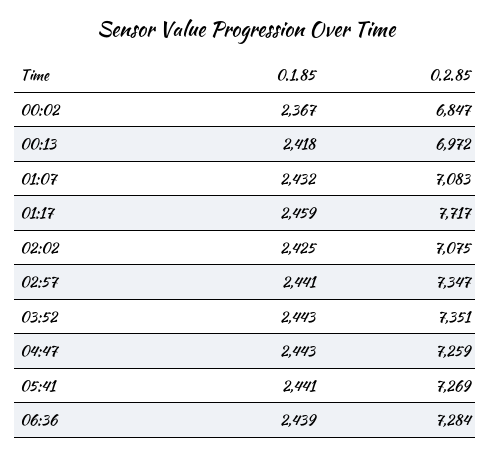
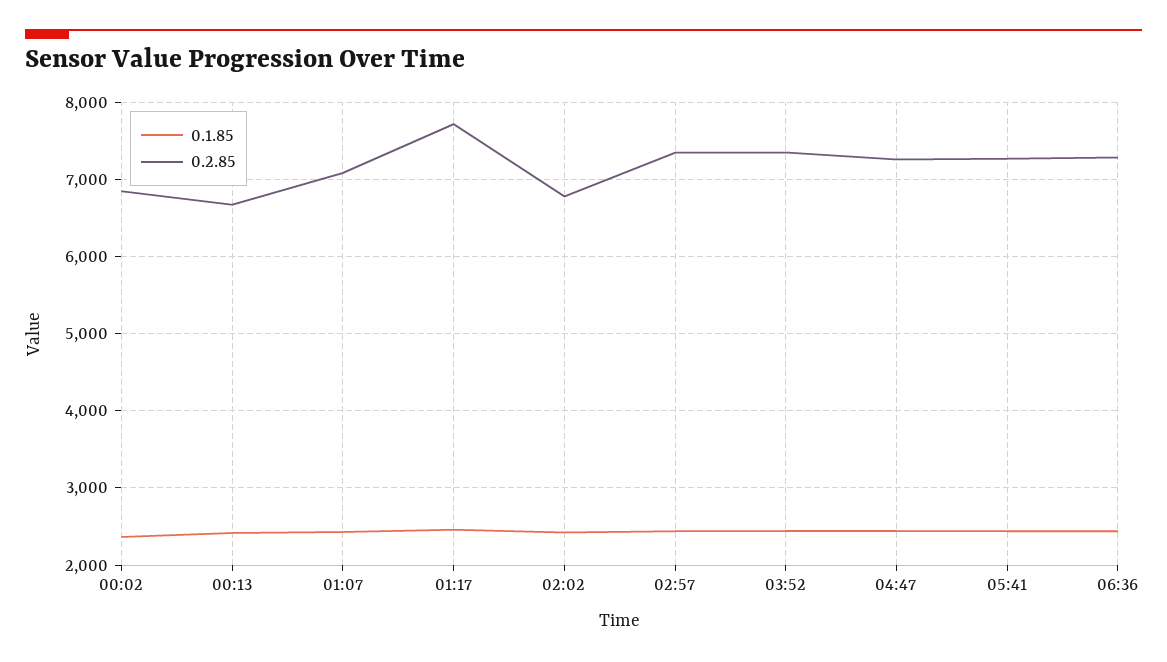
  {
    "0.1.85": {
      "00:02": 2367,
      "00:13": 2418,
      "01:07": 2432,
      "01:17": 2459,
      "02:02": 2425,
      "02:57": 2441,
      "03:52": 2443,
      "04:47": 2443,
      "05:41": 2441,
      "06:36": 2439
    },
    "0.2.85": {
      "00:02": 6847,
-     "00:13": 6972,
+     "00:13": 6700,
      "01:07": 7083,
      "01:17": 7717,
-     "02:02": 7075,
+     "02:02": 6800,
      "02:57": 7347,
      "03:52": 7351,
      "04:47": 7259,
      "05:41": 7269,
      "06:36": 7284
    }
  }

